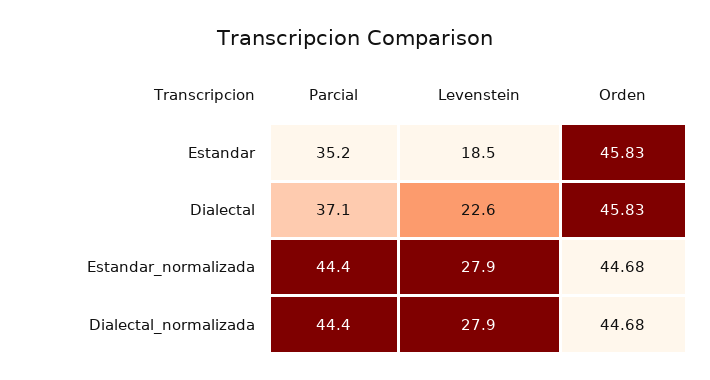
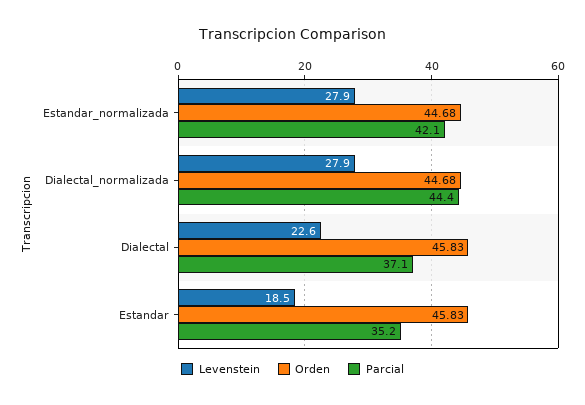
  {
    "Parcial": {
      "Estandar": 35.2,
      "Dialectal": 37.1,
-     "Estandar_normalizada": 44.4,
+     "Estandar_normalizada": 42.1,
      "Dialectal_normalizada": 44.4
    },
    "Levenstein": {
      "Estandar": 18.5,
      "Dialectal": 22.6,
      "Estandar_normalizada": 27.9,
      "Dialectal_normalizada": 27.9
    },
    "Orden": {
      "Estandar": 45.83,
      "Dialectal": 45.83,
      "Estandar_normalizada": 44.68,
      "Dialectal_normalizada": 44.68
    }
  }

